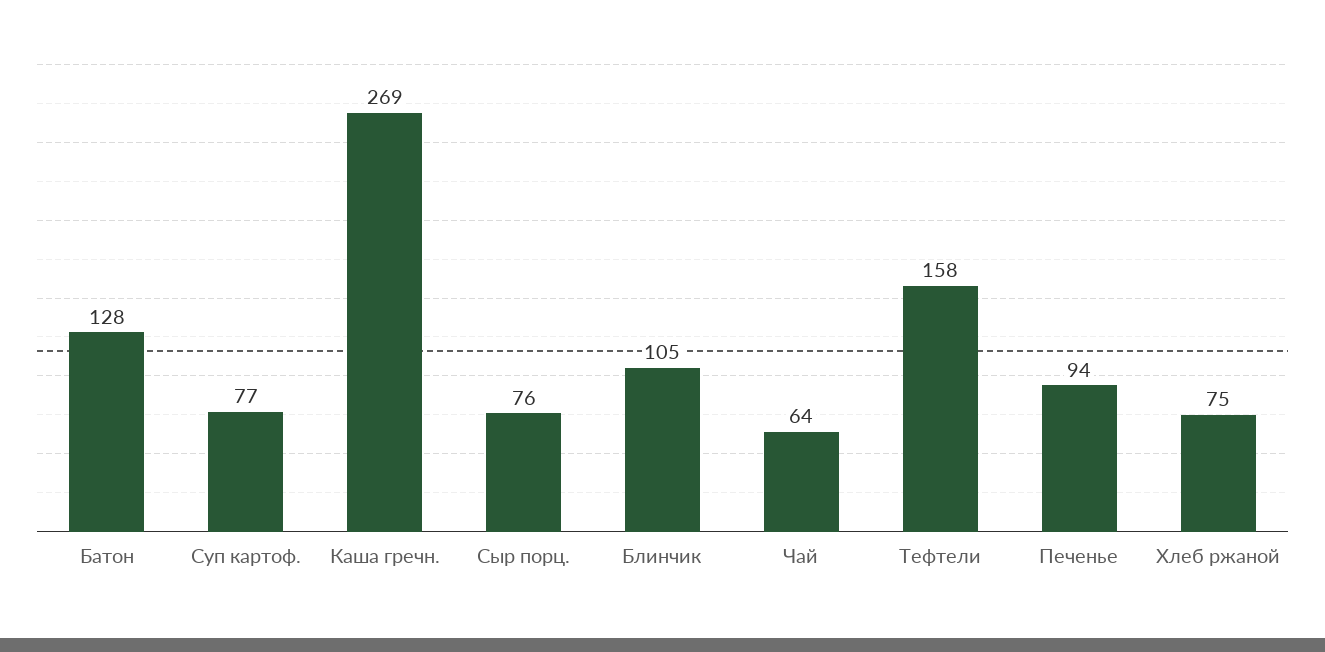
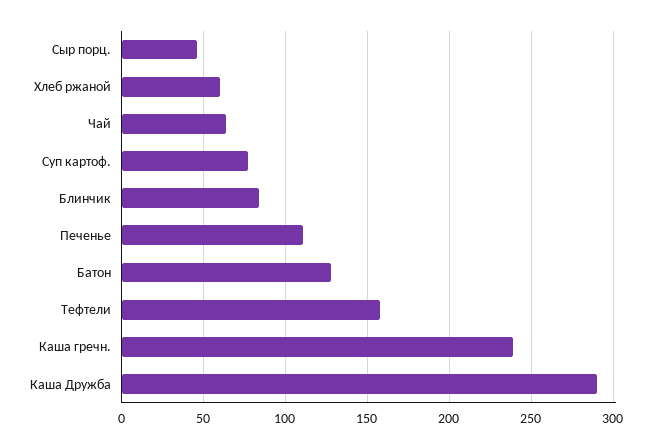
  {
    "Батон": 128,
    "Суп картоф.": 77,
-   "Каша гречн.": 269,
+   "Каша гречн.": 240,
-   "Сыр порц.": 76,
+   "Сыр порц.": 45,
-   "Блинчик": 105,
+   "Блинчик": 85,
    "Чай": 64,
    "Тефтели": 158,
-   "Печенье": 94,
+   "Печенье": 110,
-   "Хлеб ржаной": 75
+   "Хлеб ржаной": 60,
+   "Каша Дружба": 290
  }

